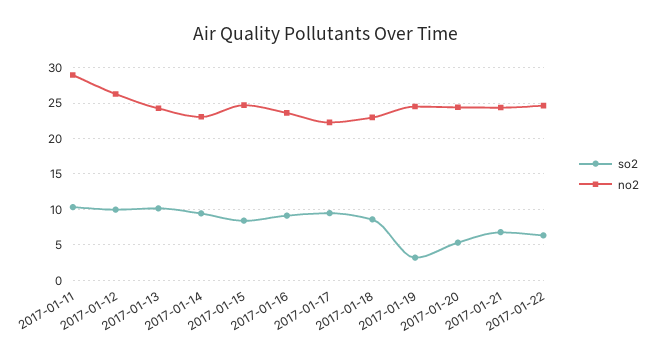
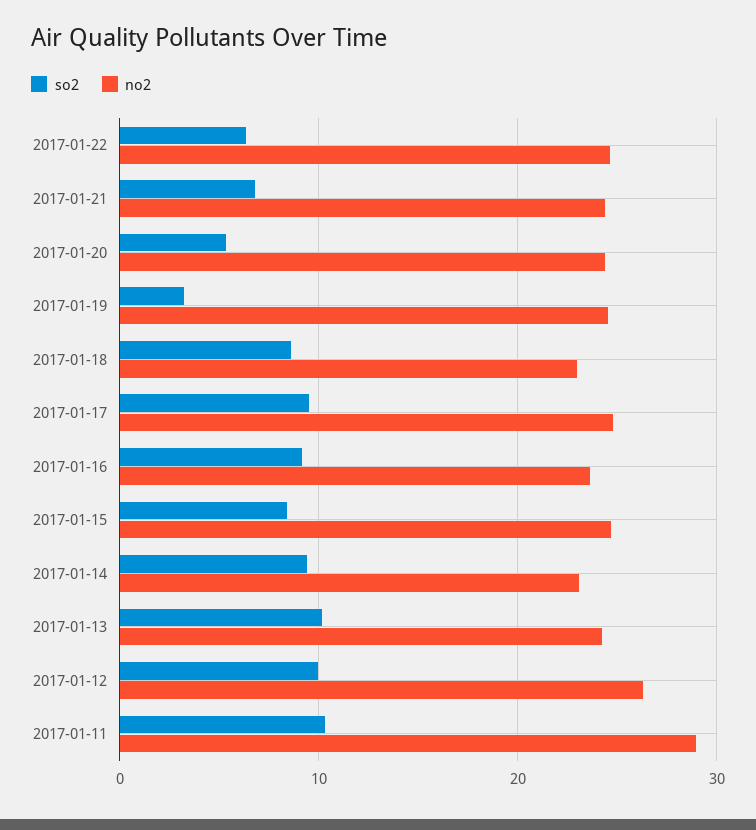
  {
    "so2": {
      "2017-01-11": 10,
      "2017-01-12": 10,
      "2017-01-13": 10,
      "2017-01-14": 9,
      "2017-01-15": 8,
      "2017-01-16": 9,
      "2017-01-17": 9,
      "2017-01-18": 9,
      "2017-01-19": 3,
      "2017-01-20": 5,
      "2017-01-21": 7,
      "2017-01-22": 6
    },
    "no2": {
      "2017-01-11": 29,
      "2017-01-12": 26,
      "2017-01-13": 24,
      "2017-01-14": 23,
      "2017-01-15": 25,
      "2017-01-16": 24,
-     "2017-01-17": 22,
+     "2017-01-17": 25,
      "2017-01-18": 23,
      "2017-01-19": 25,
      "2017-01-20": 24,
      "2017-01-21": 24,
      "2017-01-22": 25
    }
  }

